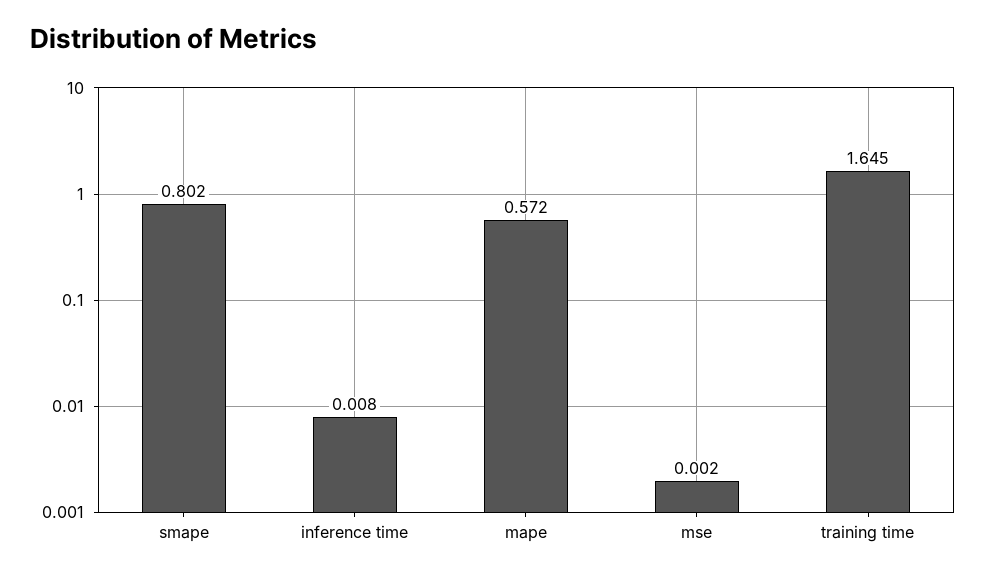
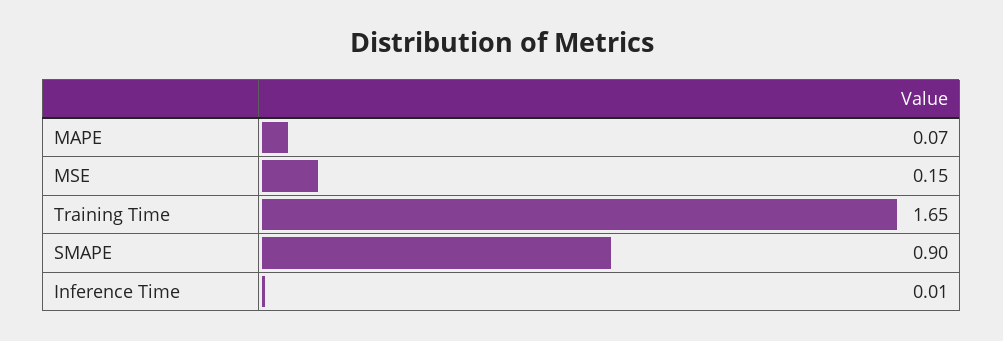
  {
-   "smape": 0.802,
+   "smape": 0.9,
    "inference time": 0.008,
-   "mape": 0.572,
+   "mape": 0.07,
-   "mse": 0.002,
+   "mse": 0.15,
    "training time": 1.645
  }

